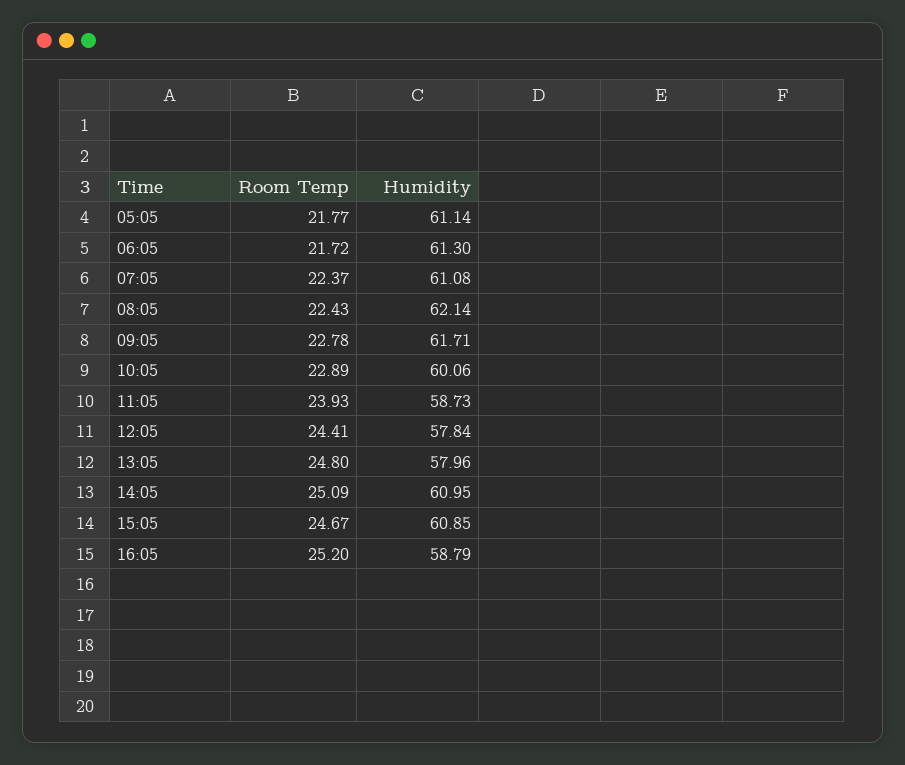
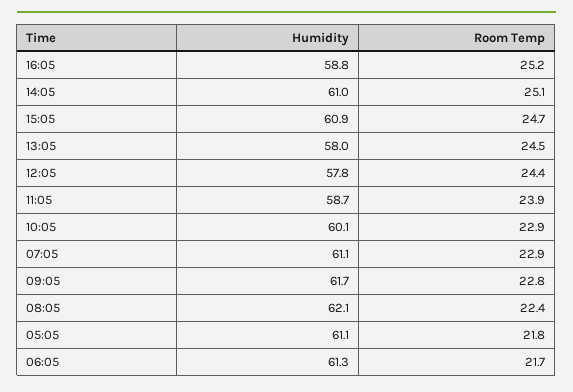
  {
    "Room Temp": {
      "05:05": 21.77,
      "06:05": 21.72,
-     "07:05": 22.37,
+     "07:05": 22.9,
      "08:05": 22.43,
      "09:05": 22.78,
      "10:05": 22.89,
      "11:05": 23.93,
      "12:05": 24.41,
-     "13:05": 24.8,
+     "13:05": 24.5,
      "14:05": 25.09,
      "15:05": 24.67,
      "16:05": 25.2
    },
    "Humidity": {
      "05:05": 61.14,
      "06:05": 61.3,
      "07:05": 61.08,
      "08:05": 62.14,
      "09:05": 61.71,
      "10:05": 60.06,
      "11:05": 58.73,
      "12:05": 57.84,
      "13:05": 57.96,
      "14:05": 60.95,
      "15:05": 60.85,
      "16:05": 58.79
    }
  }

